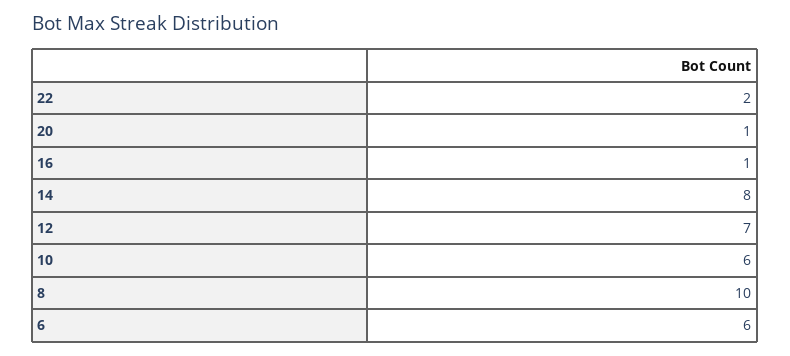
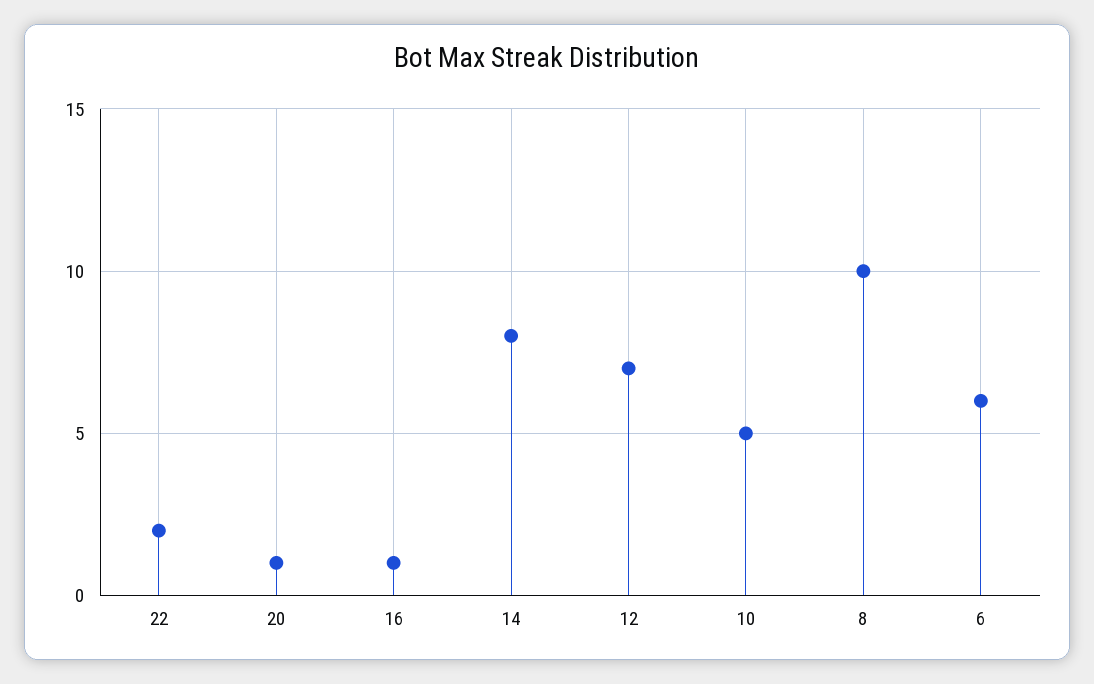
  {
    "22": 2,
    "20": 1,
    "16": 1,
    "14": 8,
    "12": 7,
-   "10": 6,
+   "10": 5,
    "8": 10,
    "6": 6
  }

